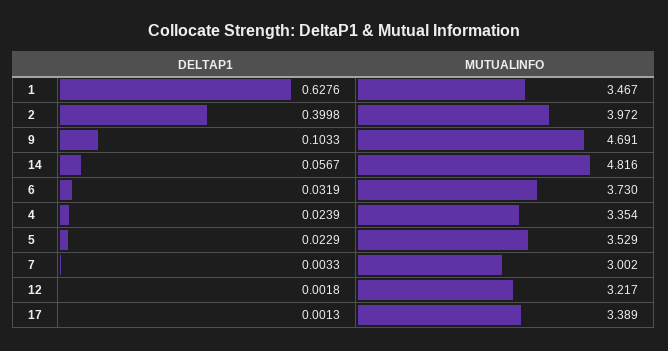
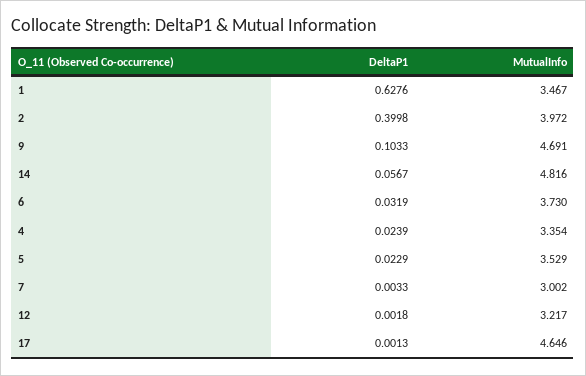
  {
    "DELTAP1": {
      "1": 0.6276,
      "2": 0.3998,
      "9": 0.1033,
      "14": 0.0567,
      "6": 0.0319,
      "4": 0.0239,
      "5": 0.0229,
      "7": 0.0033,
      "12": 0.0018,
      "17": 0.0013
    },
    "MUTUALINFO": {
      "1": 3.467,
      "2": 3.972,
      "9": 4.691,
      "14": 4.816,
      "6": 3.73,
      "4": 3.354,
      "5": 3.529,
      "7": 3.002,
      "12": 3.217,
-     "17": 3.389
+     "17": 4.646
    }
  }

